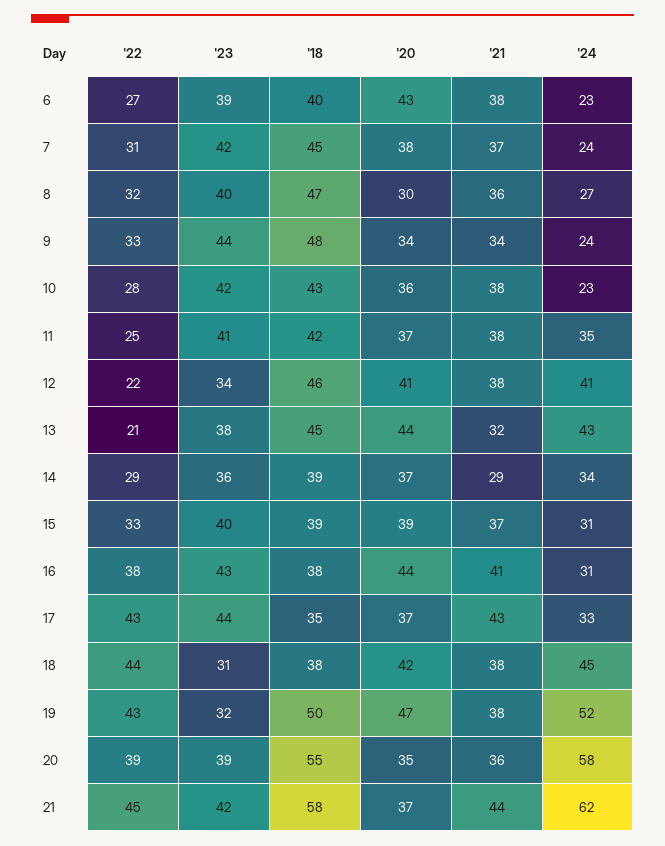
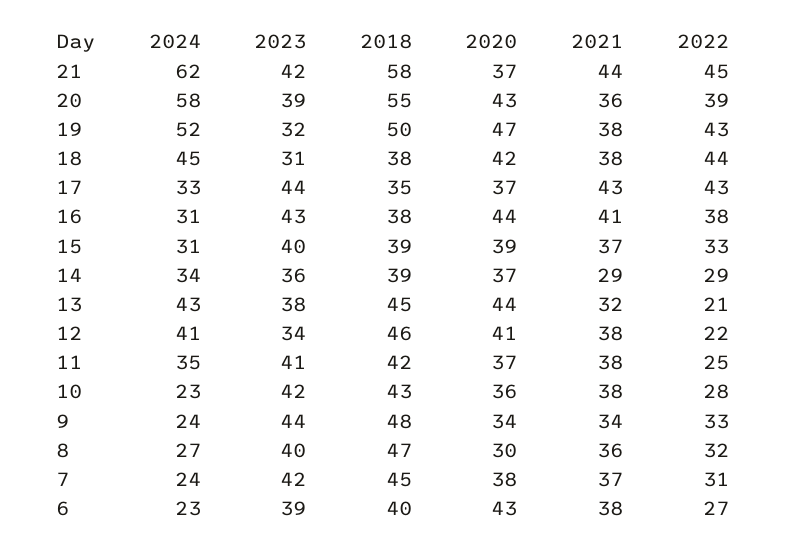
  {
    "'22": {
      "6": 27,
      "7": 31,
      "8": 32,
      "9": 33,
      "10": 28,
      "11": 25,
      "12": 22,
      "13": 21,
      "14": 29,
      "15": 33,
      "16": 38,
      "17": 43,
      "18": 44,
      "19": 43,
      "20": 39,
      "21": 45
    },
    "'23": {
      "6": 39,
      "7": 42,
      "8": 40,
      "9": 44,
      "10": 42,
      "11": 41,
      "12": 34,
      "13": 38,
      "14": 36,
      "15": 40,
      "16": 43,
      "17": 44,
      "18": 31,
      "19": 32,
      "20": 39,
      "21": 42
    },
    "'18": {
      "6": 40,
      "7": 45,
      "8": 47,
      "9": 48,
      "10": 43,
      "11": 42,
      "12": 46,
      "13": 45,
      "14": 39,
      "15": 39,
      "16": 38,
      "17": 35,
      "18": 38,
      "19": 50,
      "20": 55,
      "21": 58
    },
    "'20": {
      "6": 43,
      "7": 38,
      "8": 30,
      "9": 34,
      "10": 36,
      "11": 37,
      "12": 41,
      "13": 44,
      "14": 37,
      "15": 39,
      "16": 44,
      "17": 37,
      "18": 42,
      "19": 47,
-     "20": 35,
+     "20": 43,
      "21": 37
    },
    "'21": {
      "6": 38,
      "7": 37,
      "8": 36,
      "9": 34,
      "10": 38,
      "11": 38,
      "12": 38,
      "13": 32,
      "14": 29,
      "15": 37,
      "16": 41,
      "17": 43,
      "18": 38,
      "19": 38,
      "20": 36,
      "21": 44
    },
    "'24": {
      "6": 23,
      "7": 24,
      "8": 27,
      "9": 24,
      "10": 23,
      "11": 35,
      "12": 41,
      "13": 43,
      "14": 34,
      "15": 31,
      "16": 31,
      "17": 33,
      "18": 45,
      "19": 52,
      "20": 58,
      "21": 62
    }
  }

